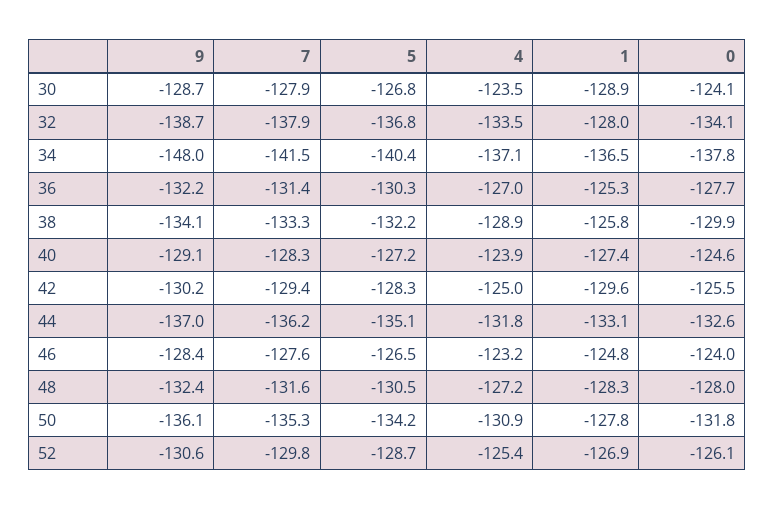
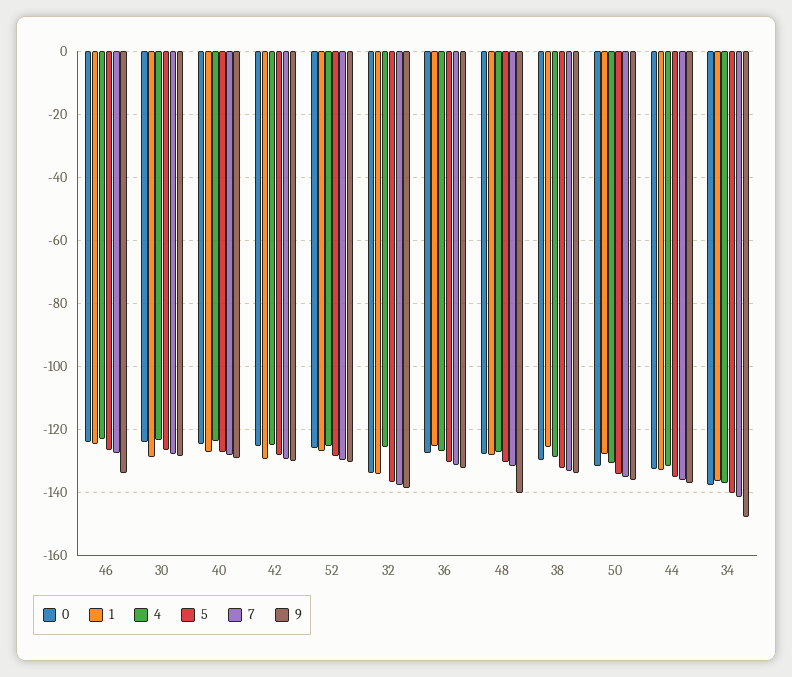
  {
    "9": {
      "30": -128.7,
      "32": -138.7,
      "34": -148,
      "36": -132.2,
      "38": -134.1,
      "40": -129.1,
      "42": -130.2,
      "44": -137,
-     "46": -128.4,
+     "46": -134,
-     "48": -132.4,
+     "48": -140,
      "50": -136.1,
      "52": -130.6
    },
    "7": {
      "30": -127.9,
      "32": -137.9,
      "34": -141.5,
      "36": -131.4,
      "38": -133.3,
      "40": -128.3,
      "42": -129.4,
      "44": -136.2,
      "46": -127.6,
      "48": -131.6,
      "50": -135.3,
      "52": -129.8
    },
    "5": {
      "30": -126.8,
      "32": -136.8,
      "34": -140.4,
      "36": -130.3,
      "38": -132.2,
      "40": -127.2,
      "42": -128.3,
      "44": -135.1,
      "46": -126.5,
      "48": -130.5,
      "50": -134.2,
      "52": -128.7
    },
    "4": {
      "30": -123.5,
-     "32": -133.5,
+     "32": -126,
      "34": -137.1,
      "36": -127,
      "38": -128.9,
      "40": -123.9,
      "42": -125,
      "44": -131.8,
      "46": -123.2,
      "48": -127.2,
      "50": -130.9,
      "52": -125.4
    },
    "1": {
      "30": -128.9,
-     "32": -128,
+     "32": -134,
      "34": -136.5,
      "36": -125.3,
      "38": -125.8,
      "40": -127.4,
      "42": -129.6,
      "44": -133.1,
      "46": -124.8,
      "48": -128.3,
      "50": -127.8,
      "52": -126.9
    },
    "0": {
      "30": -124.1,
      "32": -134.1,
      "34": -137.8,
      "36": -127.7,
      "38": -129.9,
      "40": -124.6,
      "42": -125.5,
      "44": -132.6,
      "46": -124,
      "48": -128,
      "50": -131.8,
      "52": -126.1
    }
  }

